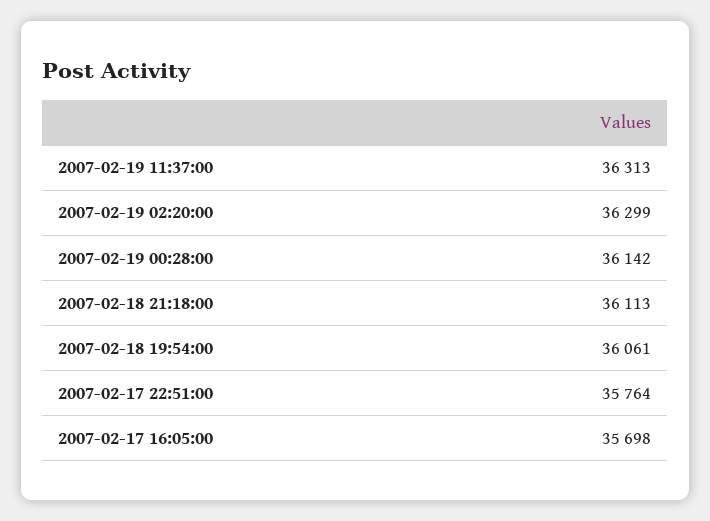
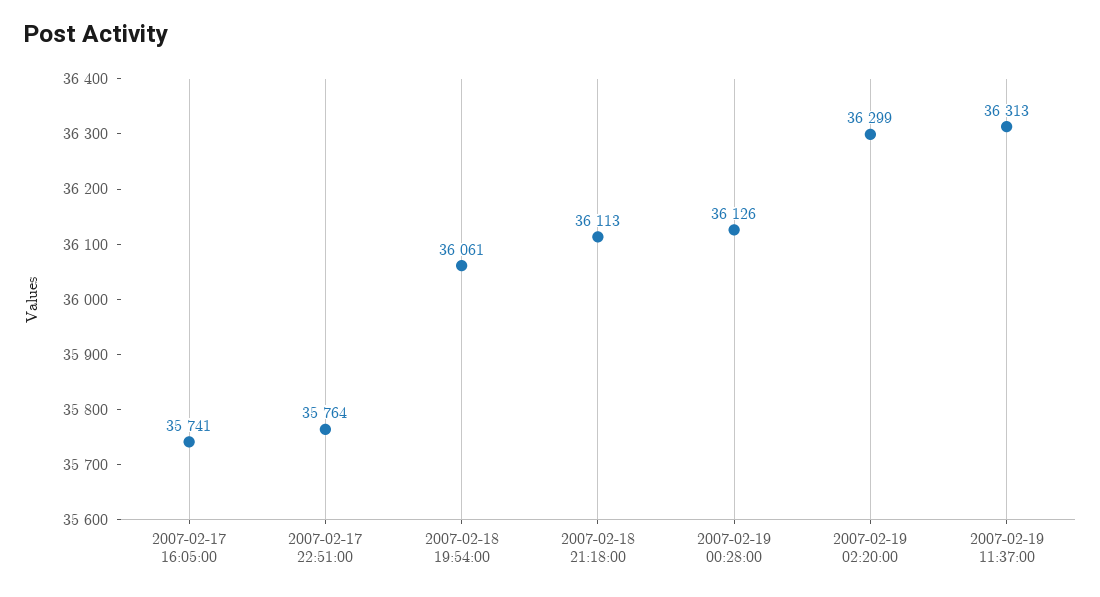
  {
    "2007-02-19 11:37:00": 36313,
    "2007-02-19 02:20:00": 36299,
-   "2007-02-19 00:28:00": 36142,
+   "2007-02-19 00:28:00": 36126,
    "2007-02-18 21:18:00": 36113,
    "2007-02-18 19:54:00": 36061,
    "2007-02-17 22:51:00": 35764,
-   "2007-02-17 16:05:00": 35698
+   "2007-02-17 16:05:00": 35741
  }

